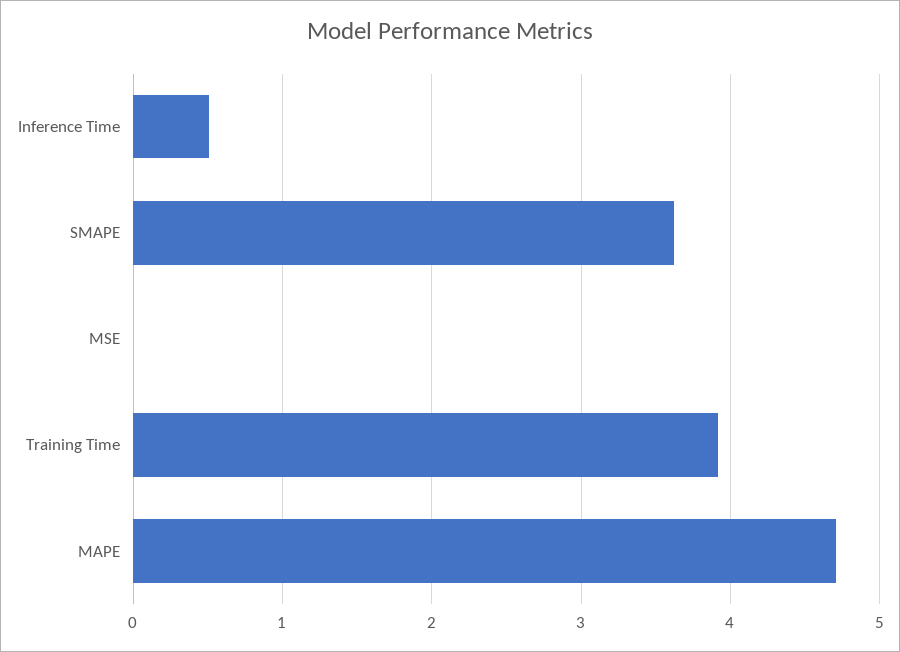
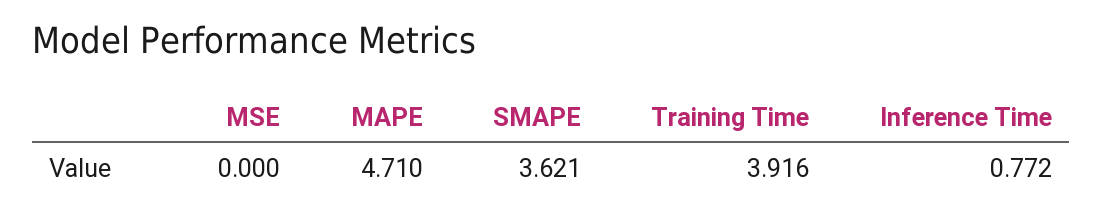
  {
-   "Inference Time": 0.5,
+   "Inference Time": 0.772,
    "SMAPE": 3.621,
    "MSE": 0,
    "Training Time": 3.916,
    "MAPE": 4.71
  }

